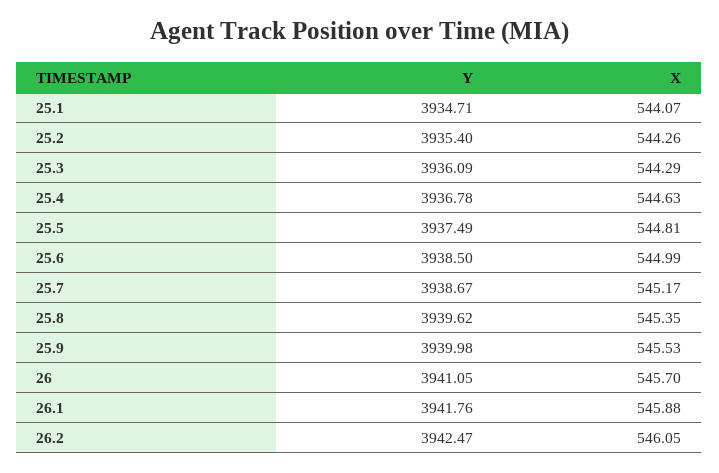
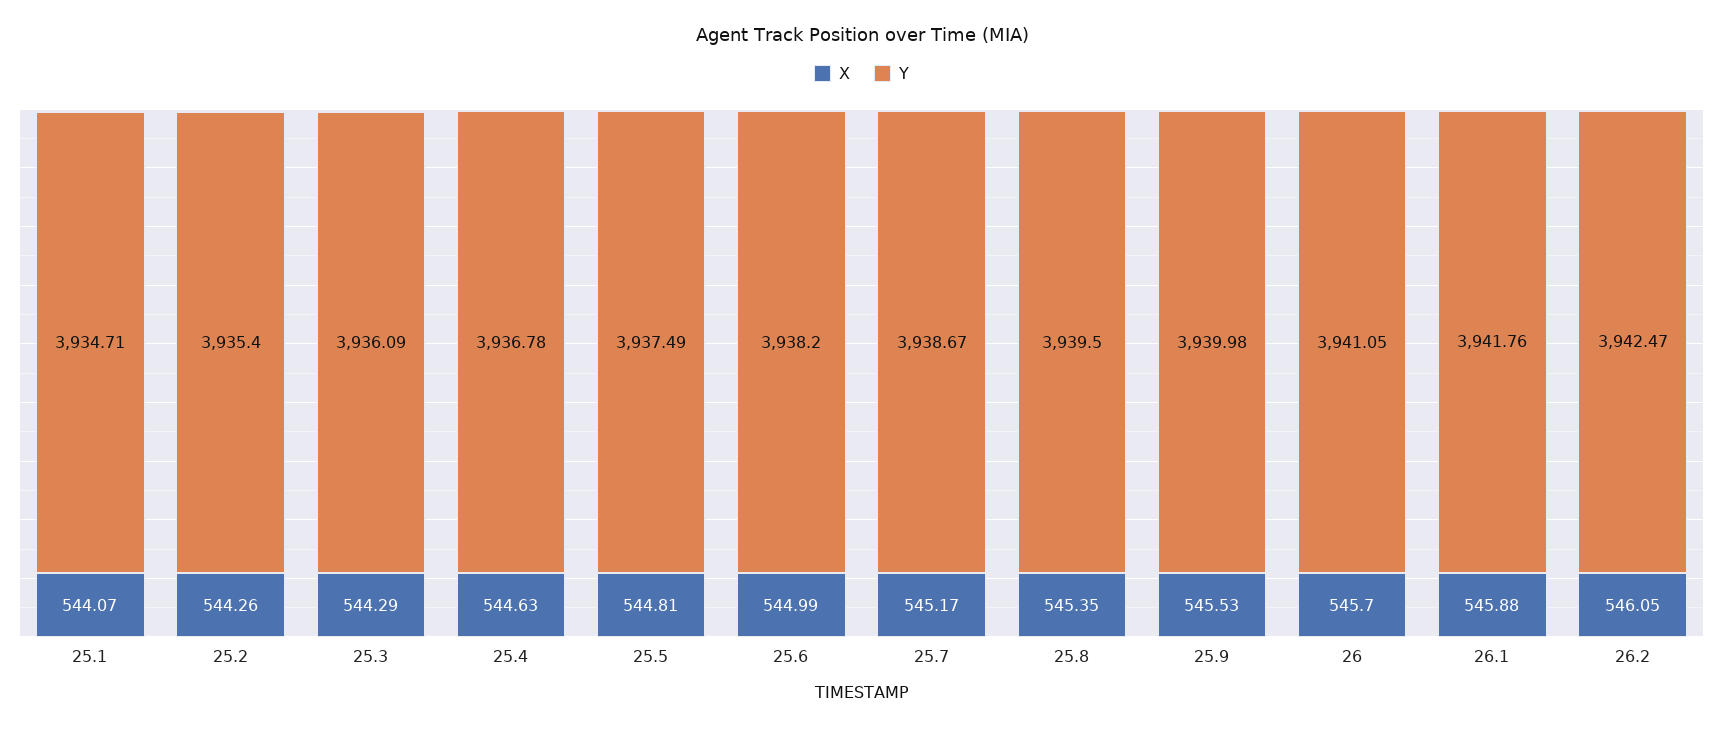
  {
    "Y": {
      "25.1": 3934.71,
      "25.2": 3935.4,
      "25.3": 3936.09,
      "25.4": 3936.78,
      "25.5": 3937.49,
-     "25.6": 3938.5,
+     "25.6": 3938.2,
      "25.7": 3938.67,
-     "25.8": 3939.62,
+     "25.8": 3939.5,
      "25.9": 3939.98,
      "26": 3941.05,
      "26.1": 3941.76,
      "26.2": 3942.47
    },
    "X": {
      "25.1": 544.07,
      "25.2": 544.26,
      "25.3": 544.29,
      "25.4": 544.63,
      "25.5": 544.81,
      "25.6": 544.99,
      "25.7": 545.17,
      "25.8": 545.35,
      "25.9": 545.53,
      "26": 545.7,
      "26.1": 545.88,
      "26.2": 546.05
    }
  }

